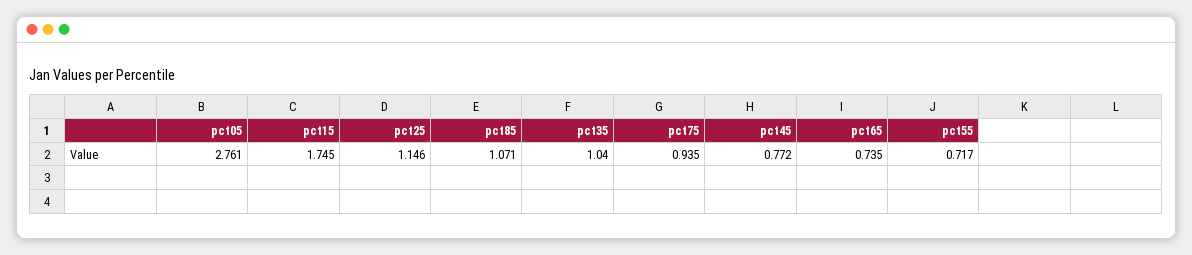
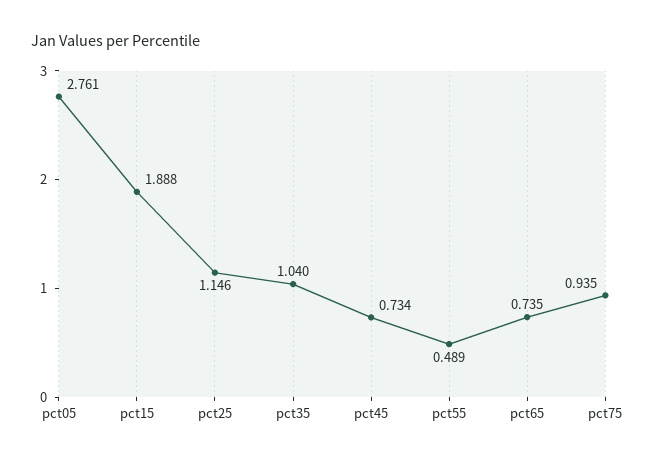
  {
    "pct05": 2.761,
-   "pct15": 1.745,
+   "pct15": 1.888,
    "pct25": 1.146,
-   "pct85": 1.071,
    "pct35": 1.04,
    "pct75": 0.935,
-   "pct45": 0.772,
+   "pct45": 0.734,
    "pct65": 0.735,
-   "pct55": 0.717
+   "pct55": 0.489
  }

